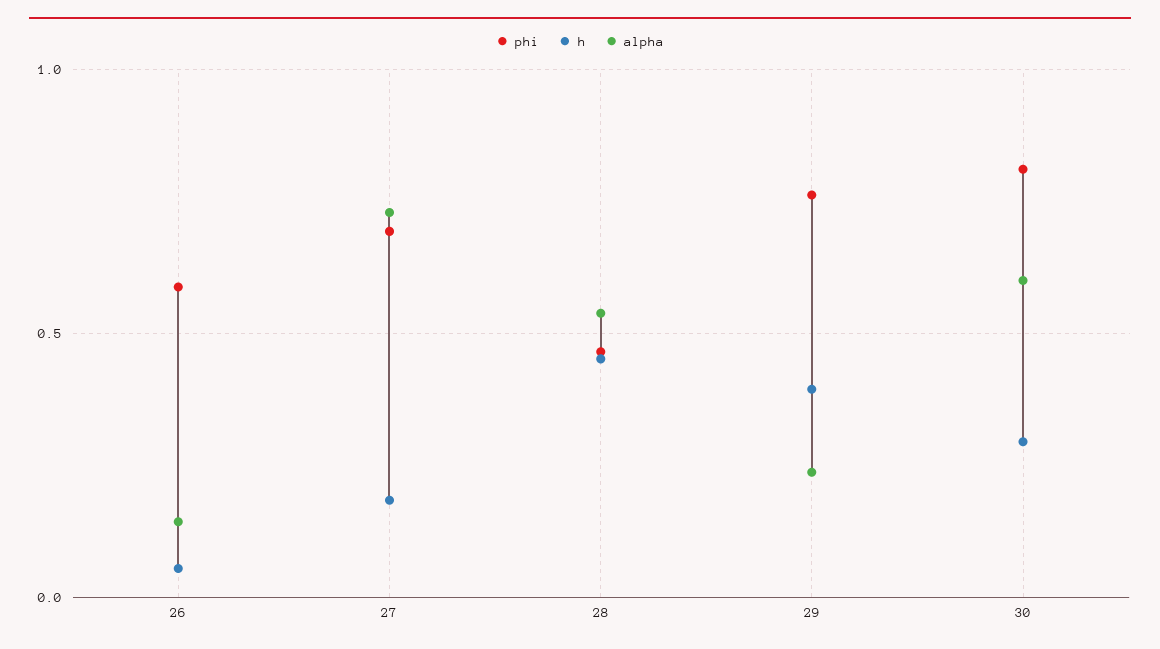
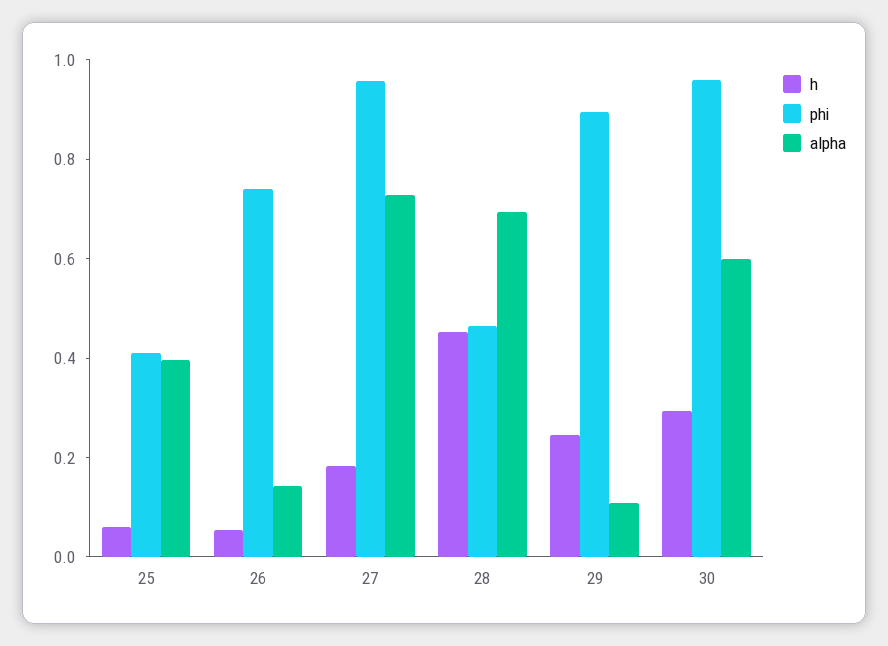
  {
    "phi": {
-     "26": 0.6,
+     "26": 0.75,
-     "27": 0.7,
+     "27": 0.95,
      "28": 0.45,
-     "29": 0.75,
+     "29": 0.9,
-     "30": 0.8
+     "30": 0.95,
+     "25": 0.4
    },
    "h": {
      "26": 0.05,
      "27": 0.2,
      "28": 0.45,
-     "29": 0.4,
+     "29": 0.25,
-     "30": 0.3
+     "30": 0.3,
+     "25": 0.05
    },
    "alpha": {
      "26": 0.15,
      "27": 0.75,
-     "28": 0.55,
+     "28": 0.7,
-     "29": 0.25,
+     "29": 0.1,
-     "30": 0.6
+     "30": 0.6,
+     "25": 0.4
    }
  }

